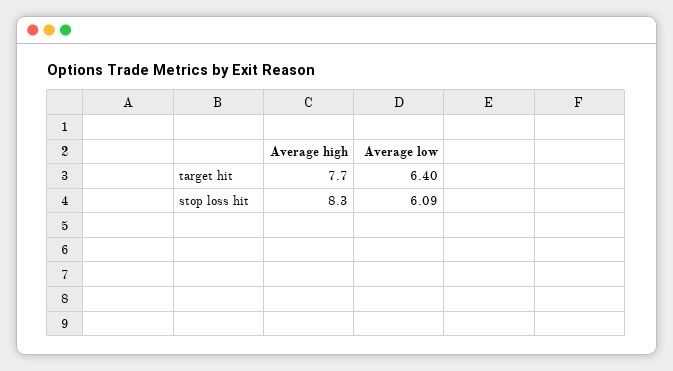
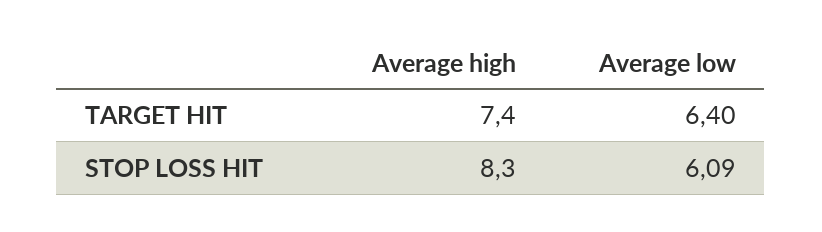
  {
    "Average high": {
-     "target hit": 7.7,
+     "target hit": 7.4,
      "stop loss hit": 8.3
    },
    "Average low": {
      "target hit": 6.4,
      "stop loss hit": 6.09
    }
  }

